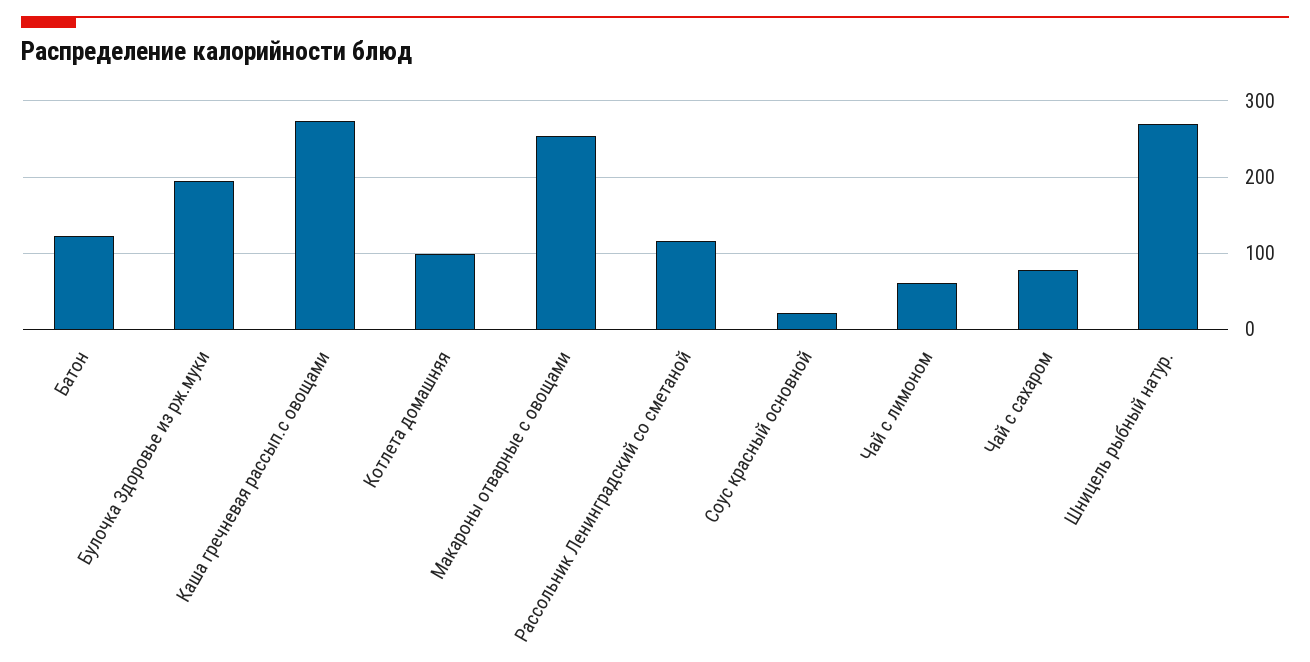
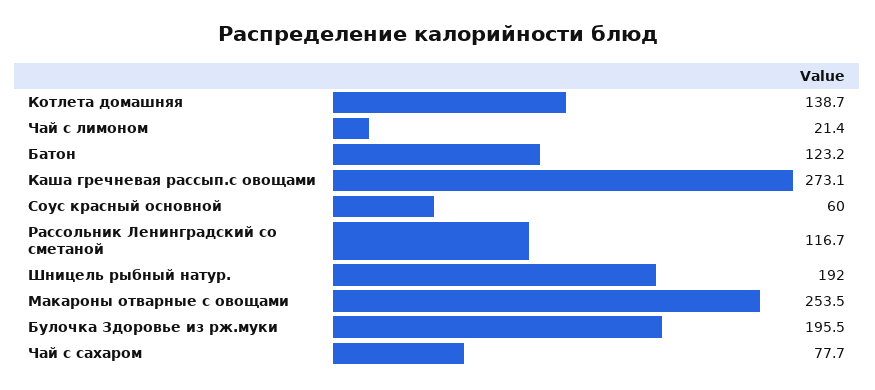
  {
    "Батон": 123.2,
    "Булочка Здоровье из рж.муки": 195.5,
    "Каша гречневая рассып.с овощами": 273.1,
-   "Котлета домашняя": 100,
+   "Котлета домашняя": 138.7,
    "Макароны отварные с овощами": 253.5,
    "Рассольник Ленинградский со сметаной": 116.7,
-   "Соус красный основной": 20,
+   "Соус красный основной": 60,
-   "Чай с лимоном": 60,
+   "Чай с лимоном": 21.4,
    "Чай с сахаром": 77.7,
-   "Шницель рыбный натур.": 270
+   "Шницель рыбный натур.": 192
  }

